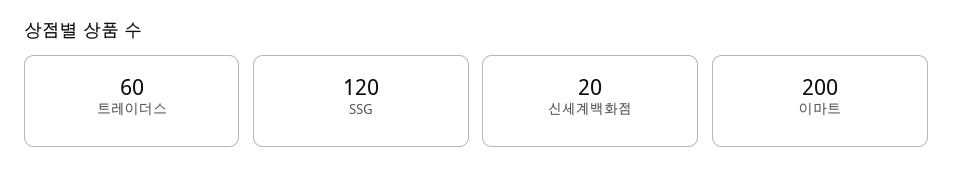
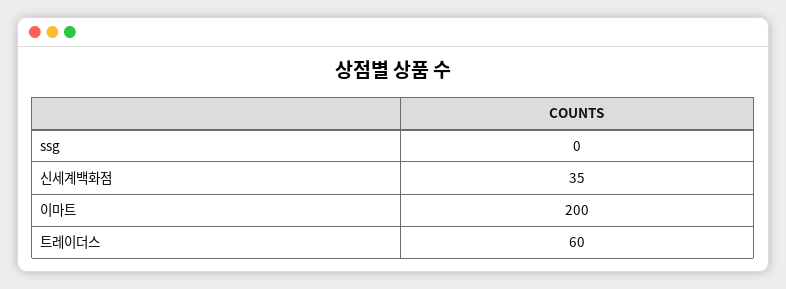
  {
    "트레이더스": 60,
-   "SSG": 120,
+   "SSG": 0,
-   "신세계백화점": 20,
+   "신세계백화점": 35,
    "이마트": 200
  }

